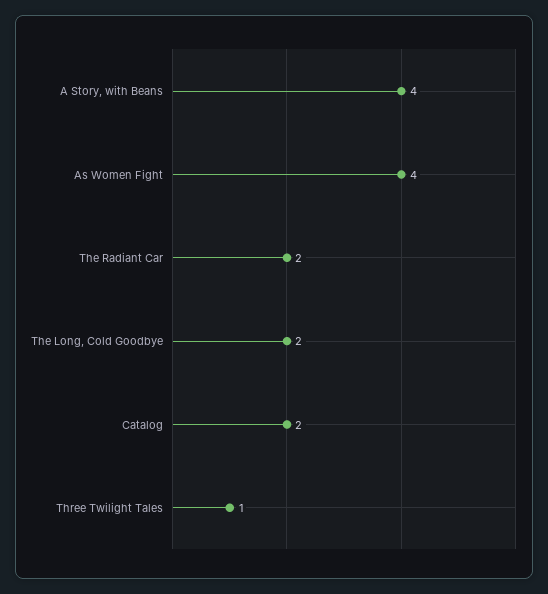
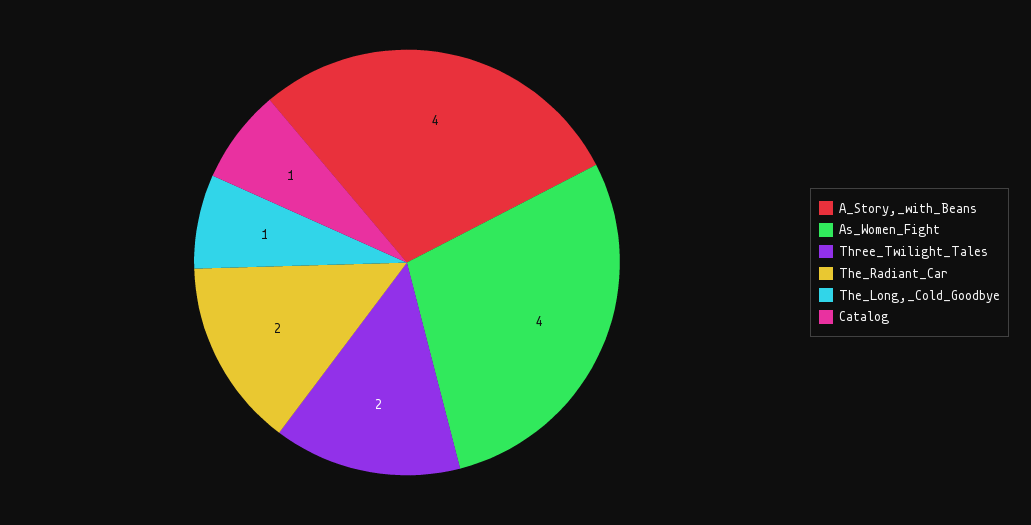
  {
    "A Story, with Beans": 4,
    "As Women Fight": 4,
    "The Radiant Car": 2,
-   "The Long, Cold Goodbye": 2,
+   "The Long, Cold Goodbye": 1,
-   "Catalog": 2,
+   "Catalog": 1,
-   "Three Twilight Tales": 1
+   "Three Twilight Tales": 2
  }

